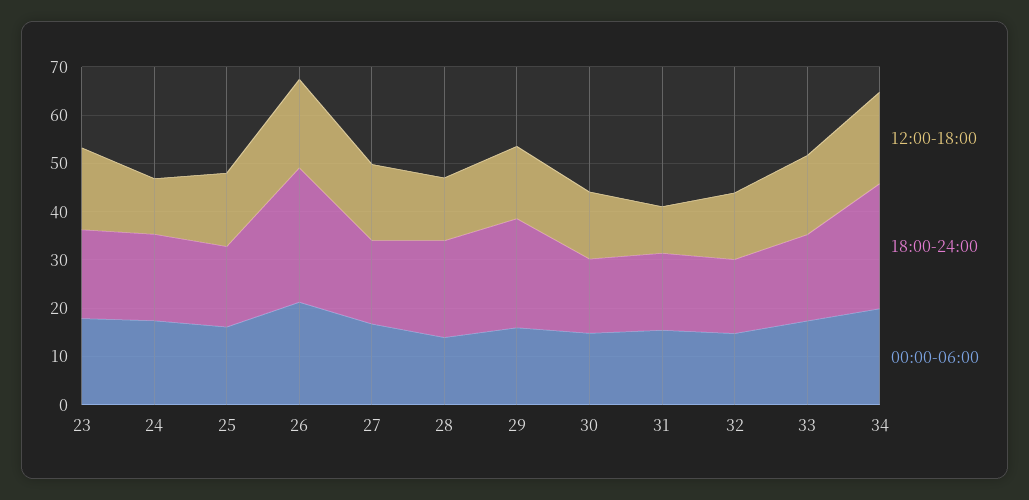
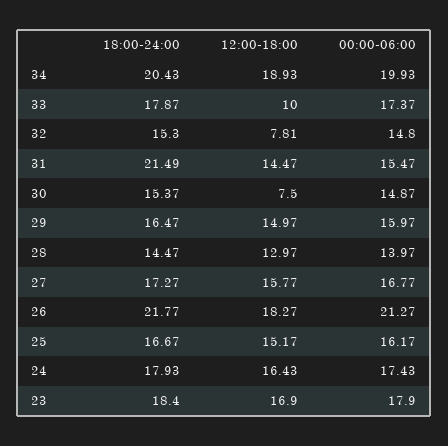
  {
    "12:00-18:00": {
      "23": 16.9,
-     "24": 12,
+     "24": 16.43,
      "25": 15.17,
      "26": 18.27,
      "27": 15.77,
      "28": 12.97,
      "29": 14.97,
-     "30": 14,
+     "30": 7.5,
-     "31": 10,
+     "31": 14.47,
-     "32": 14,
+     "32": 7.81,
-     "33": 16,
+     "33": 10,
      "34": 18.93
    },
    "18:00-24:00": {
      "23": 18.4,
      "24": 17.93,
      "25": 16.67,
-     "26": 28,
+     "26": 21.77,
      "27": 17.27,
-     "28": 20,
+     "28": 14.47,
-     "29": 22,
+     "29": 16.47,
      "30": 15.37,
-     "31": 16,
+     "31": 21.49,
      "32": 15.3,
      "33": 17.87,
-     "34": 26
+     "34": 20.43
    },
    "00:00-06:00": {
      "23": 17.9,
      "24": 17.43,
      "25": 16.17,
      "26": 21.27,
      "27": 16.77,
      "28": 13.97,
      "29": 15.97,
      "30": 14.87,
      "31": 15.47,
      "32": 14.8,
      "33": 17.37,
      "34": 19.93
    }
  }

